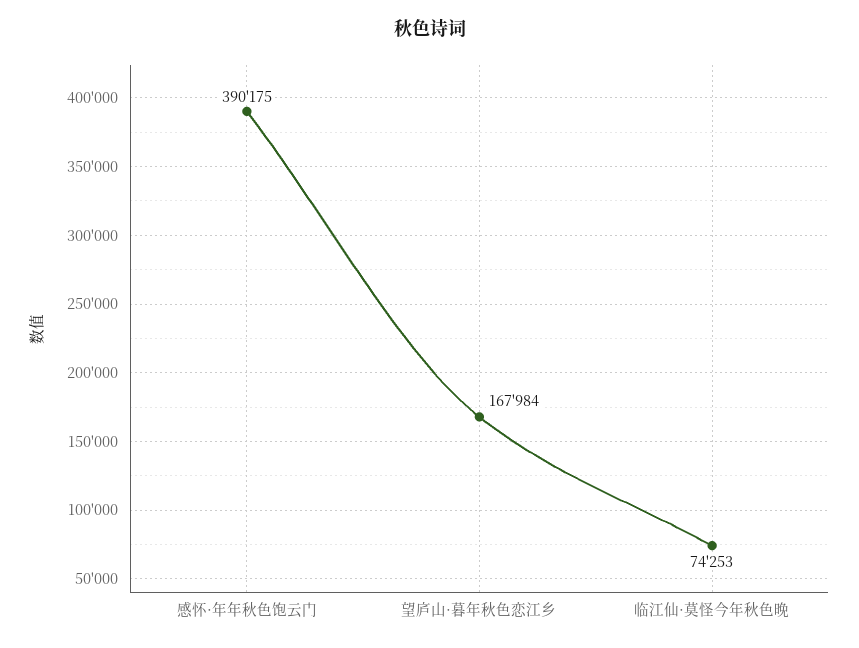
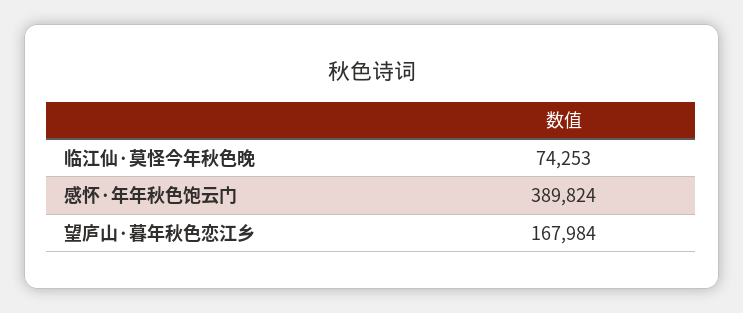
  {
-   "感怀·年年秋色饱云门": 390175,
+   "感怀·年年秋色饱云门": 389824,
    "望庐山·暮年秋色恋江乡": 167984,
    "临江仙·莫怪今年秋色晚": 74253
  }

